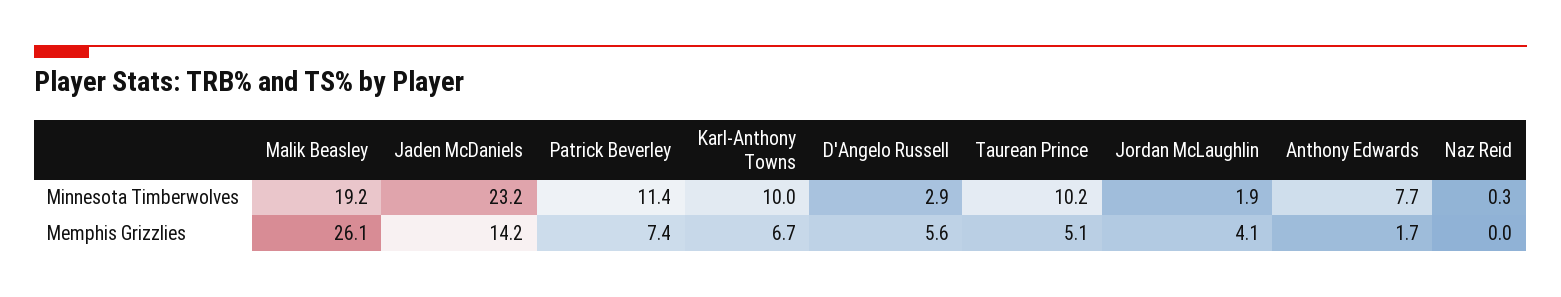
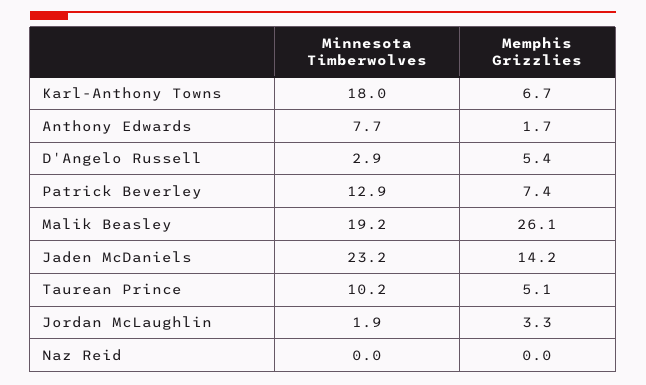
  {
    "Malik Beasley": {
      "Minnesota Timberwolves": 19.2,
      "Memphis Grizzlies": 26.1
    },
    "Jaden McDaniels": {
      "Minnesota Timberwolves": 23.2,
      "Memphis Grizzlies": 14.2
    },
    "Patrick Beverley": {
-     "Minnesota Timberwolves": 11.4,
+     "Minnesota Timberwolves": 12.9,
      "Memphis Grizzlies": 7.4
    },
    "Karl-Anthony Towns": {
-     "Minnesota Timberwolves": 10,
+     "Minnesota Timberwolves": 18,
      "Memphis Grizzlies": 6.7
    },
    "D'Angelo Russell": {
      "Minnesota Timberwolves": 2.9,
-     "Memphis Grizzlies": 5.6
+     "Memphis Grizzlies": 5.4
    },
    "Taurean Prince": {
      "Minnesota Timberwolves": 10.2,
      "Memphis Grizzlies": 5.1
    },
    "Jordan McLaughlin": {
      "Minnesota Timberwolves": 1.9,
-     "Memphis Grizzlies": 4.1
+     "Memphis Grizzlies": 3.3
    },
    "Anthony Edwards": {
      "Minnesota Timberwolves": 7.7,
      "Memphis Grizzlies": 1.7
    },
    "Naz Reid": {
-     "Minnesota Timberwolves": 0.3,
+     "Minnesota Timberwolves": 0,
      "Memphis Grizzlies": 0
    }
  }

